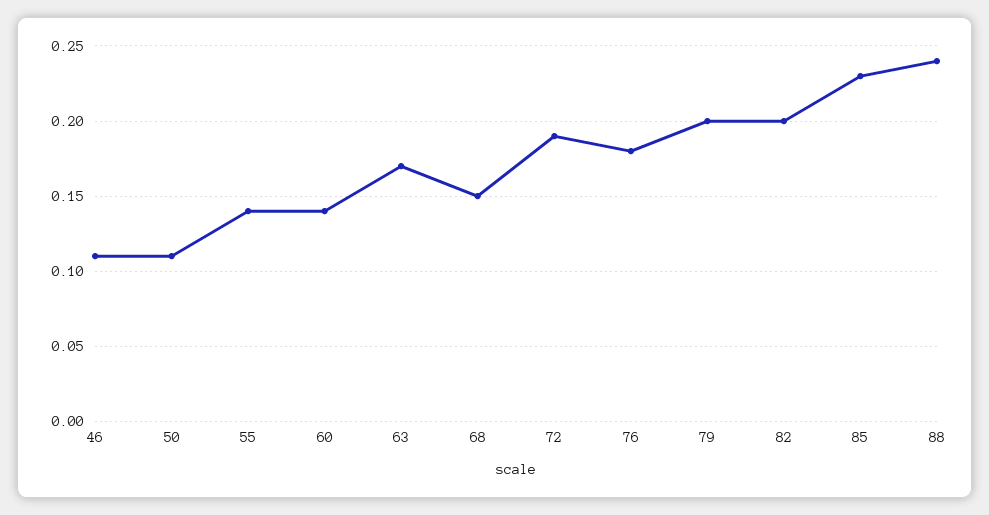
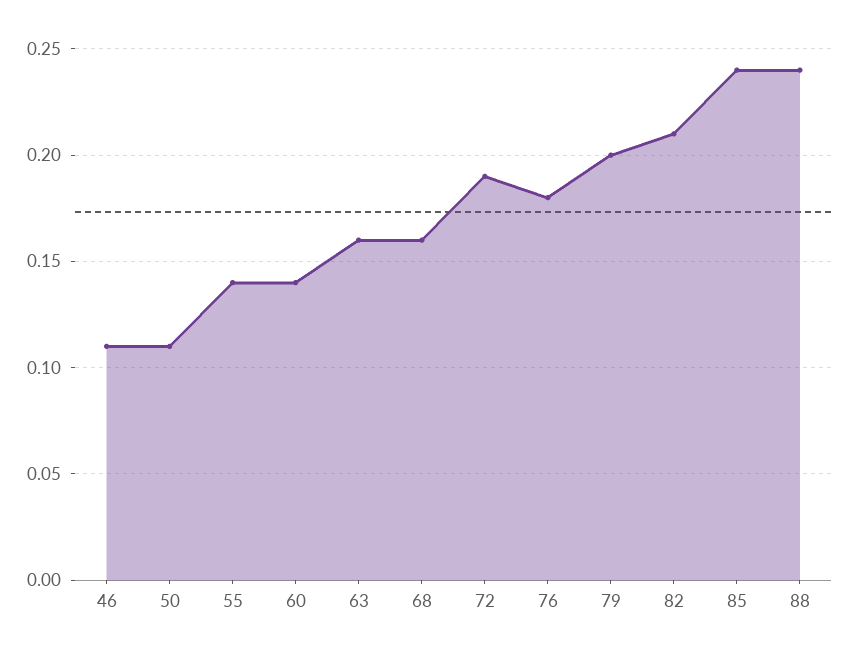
  {
    "46": 0.11,
    "50": 0.11,
    "55": 0.14,
    "60": 0.14,
-   "63": 0.17,
+   "63": 0.16,
-   "68": 0.15,
+   "68": 0.16,
    "72": 0.19,
    "76": 0.18,
    "79": 0.2,
-   "82": 0.2,
+   "82": 0.21,
-   "85": 0.23,
+   "85": 0.24,
    "88": 0.24
  }

